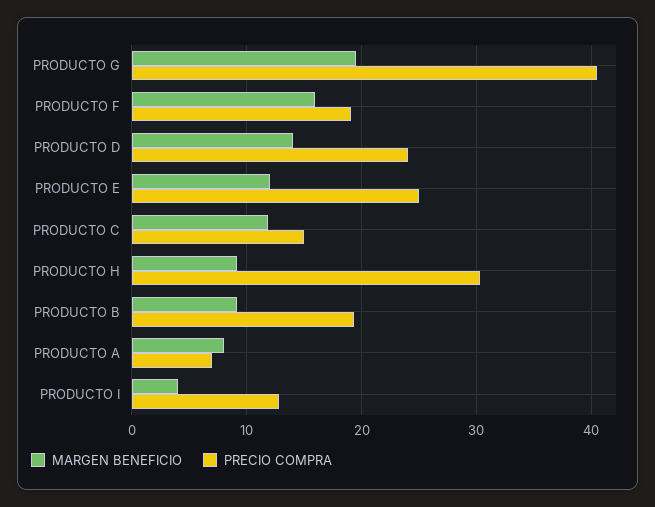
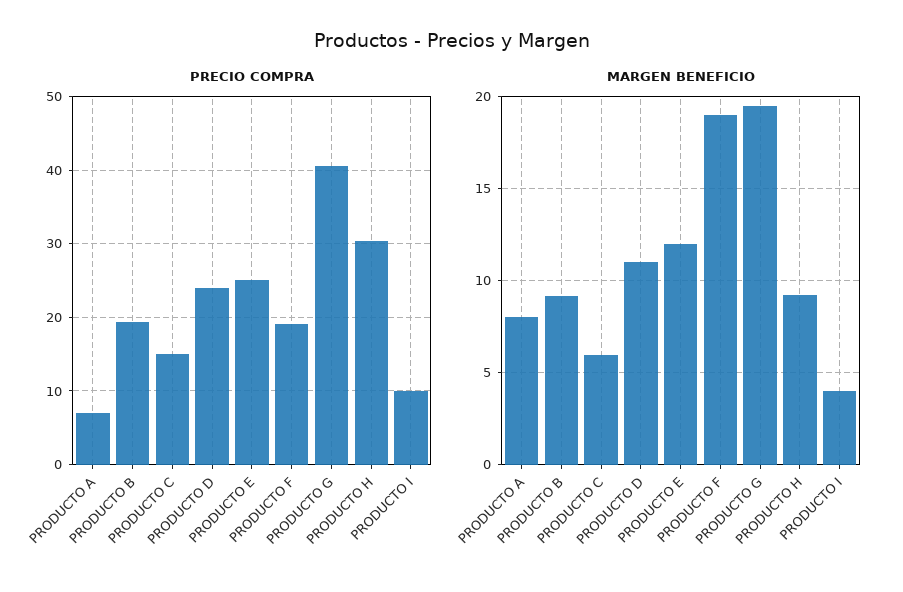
  {
    "MARGEN BENEFICIO": {
      "PRODUCTO G": 19.5,
-     "PRODUCTO F": 16,
+     "PRODUCTO F": 19,
-     "PRODUCTO D": 14,
+     "PRODUCTO D": 11,
      "PRODUCTO E": 12,
-     "PRODUCTO C": 12,
+     "PRODUCTO C": 6,
      "PRODUCTO H": 9,
      "PRODUCTO B": 9,
      "PRODUCTO A": 8,
      "PRODUCTO I": 4
    },
    "PRECIO COMPRA": {
      "PRODUCTO G": 41,
      "PRODUCTO F": 19,
      "PRODUCTO D": 24,
      "PRODUCTO E": 25,
      "PRODUCTO C": 15,
      "PRODUCTO H": 30,
      "PRODUCTO B": 19,
      "PRODUCTO A": 7,
-     "PRODUCTO I": 13
+     "PRODUCTO I": 10
    }
  }

